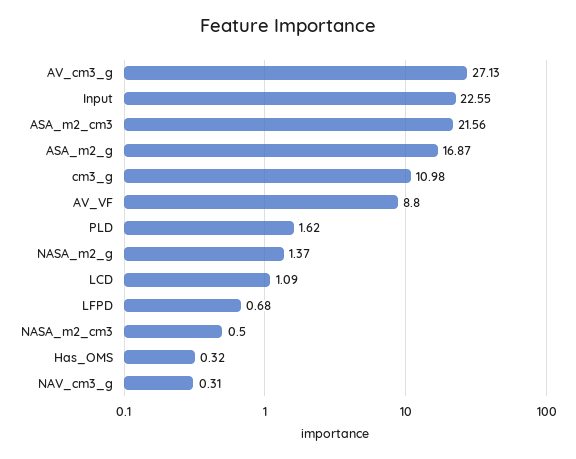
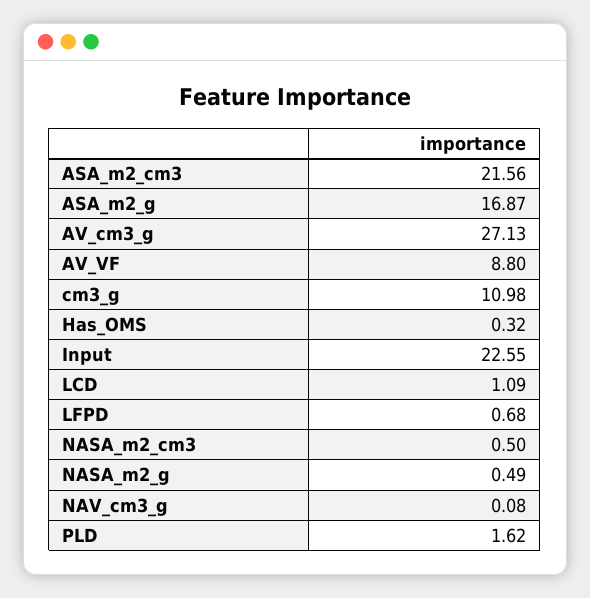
  {
    "AV_cm3_g": 27.13,
    "Input": 22.55,
    "ASA_m2_cm3": 21.56,
    "ASA_m2_g": 16.87,
    "cm3_g": 10.98,
    "AV_VF": 8.8,
    "PLD": 1.62,
-   "NASA_m2_g": 1.37,
+   "NASA_m2_g": 0.49,
    "LCD": 1.09,
    "LFPD": 0.68,
    "NASA_m2_cm3": 0.5,
    "Has_OMS": 0.32,
-   "NAV_cm3_g": 0.31
+   "NAV_cm3_g": 0.08
  }

